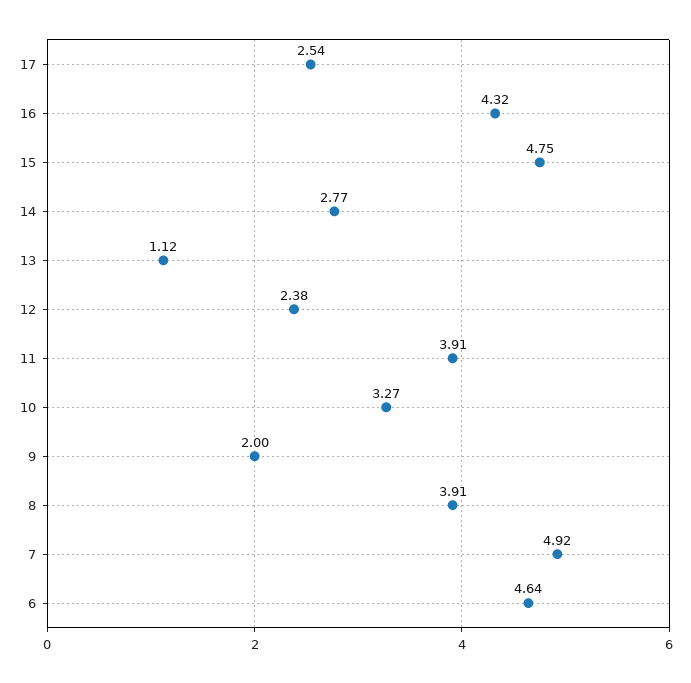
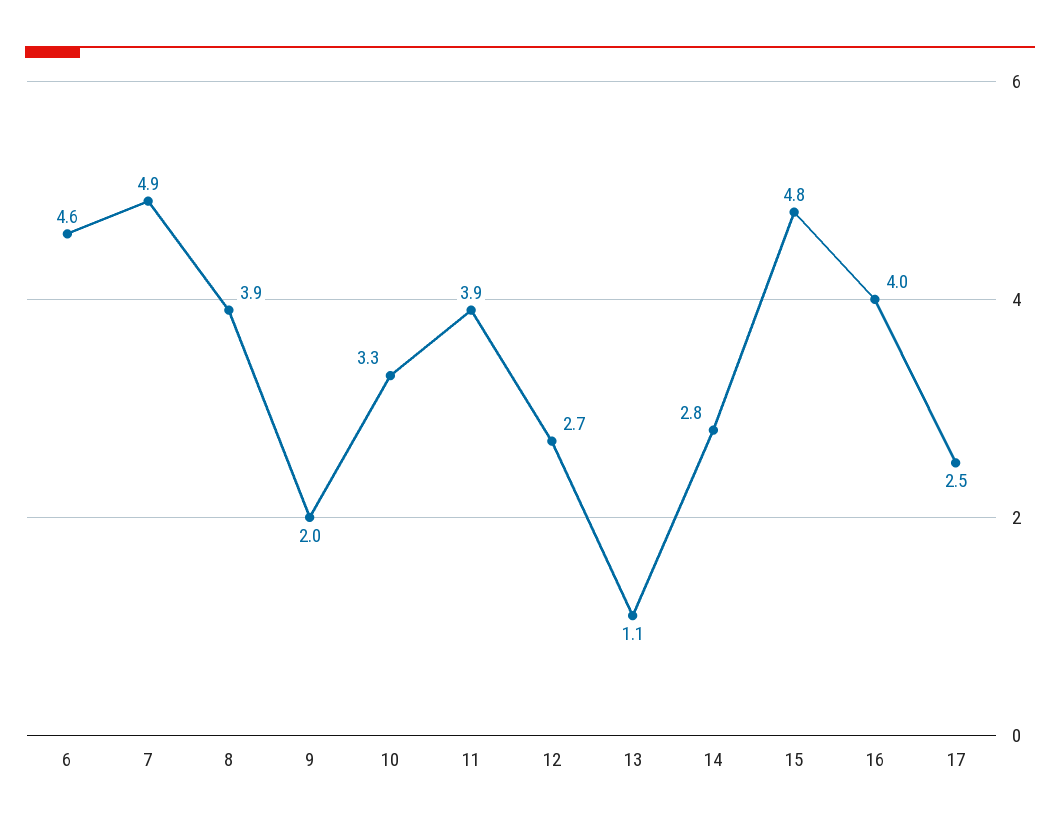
  {
    "17": 2.54,
-   "16": 4.32,
+   "16": 4,
    "15": 4.75,
    "14": 2.77,
    "13": 1.12,
-   "12": 2.38,
+   "12": 2.7,
    "11": 3.91,
    "10": 3.27,
    "9": 2,
    "8": 3.91,
    "7": 4.92,
    "6": 4.64
  }

